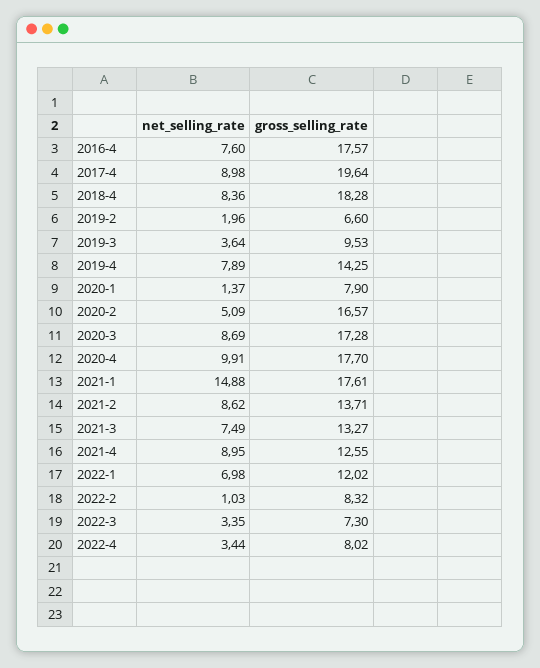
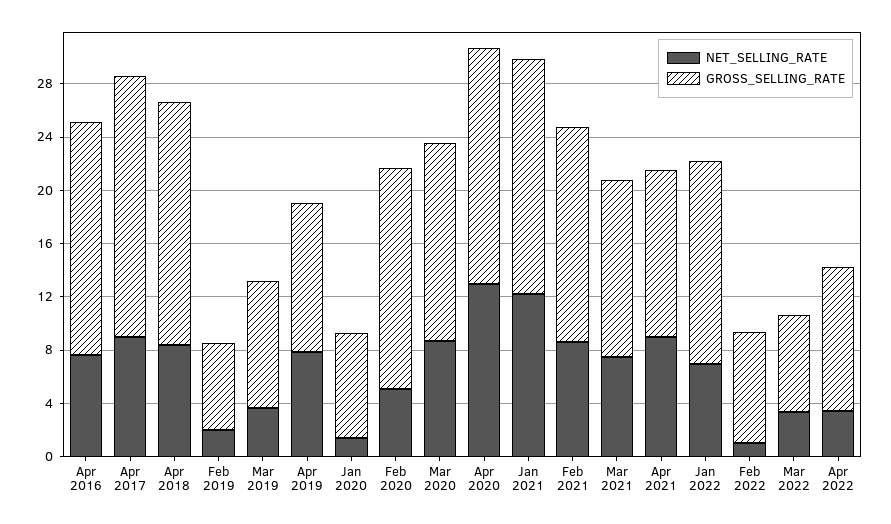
  {
    "net_selling_rate": {
      "2016-4": 7.6,
      "2017-4": 8.98,
      "2018-4": 8.36,
      "2019-2": 1.96,
      "2019-3": 3.64,
      "2019-4": 7.89,
      "2020-1": 1.37,
      "2020-2": 5.09,
      "2020-3": 8.69,
-     "2020-4": 9.91,
+     "2020-4": 13,
-     "2021-1": 14.88,
+     "2021-1": 12,
      "2021-2": 8.62,
      "2021-3": 7.49,
      "2021-4": 8.95,
      "2022-1": 6.98,
      "2022-2": 1.03,
      "2022-3": 3.35,
      "2022-4": 3.44
    },
    "gross_selling_rate": {
      "2016-4": 17.57,
      "2017-4": 19.64,
      "2018-4": 18.28,
      "2019-2": 6.6,
      "2019-3": 9.53,
-     "2019-4": 14.25,
+     "2019-4": 11,
      "2020-1": 7.9,
      "2020-2": 16.57,
-     "2020-3": 17.28,
+     "2020-3": 15,
      "2020-4": 17.7,
      "2021-1": 17.61,
-     "2021-2": 13.71,
+     "2021-2": 16,
      "2021-3": 13.27,
      "2021-4": 12.55,
-     "2022-1": 12.02,
+     "2022-1": 15,
      "2022-2": 8.32,
      "2022-3": 7.3,
-     "2022-4": 8.02
+     "2022-4": 11
    }
  }

